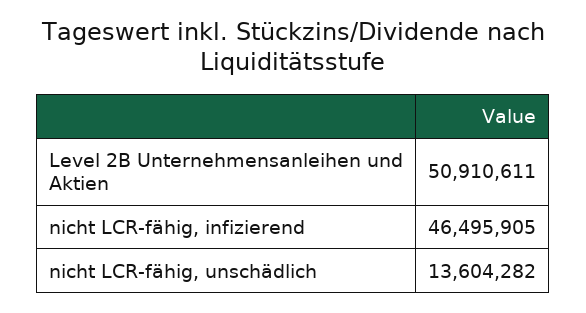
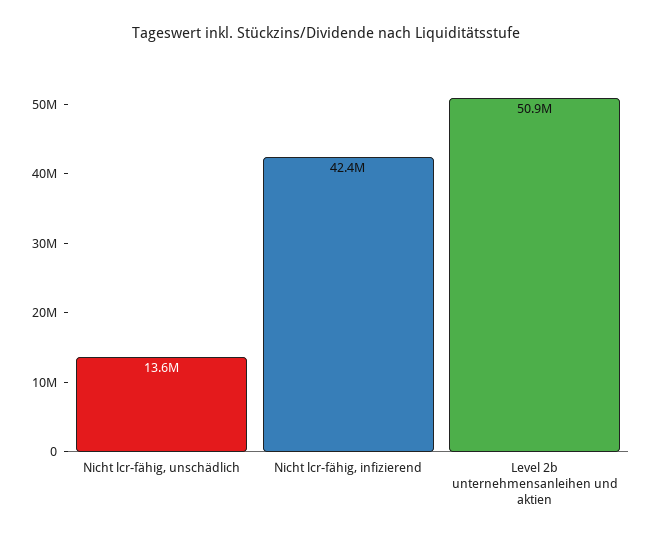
  {
    "Level 2B Unternehmensanleihen und Aktien": 50910611,
-   "nicht LCR-fähig, infizierend": 46495905,
+   "nicht LCR-fähig, infizierend": 42400000,
    "nicht LCR-fähig, unschädlich": 13604282
  }

